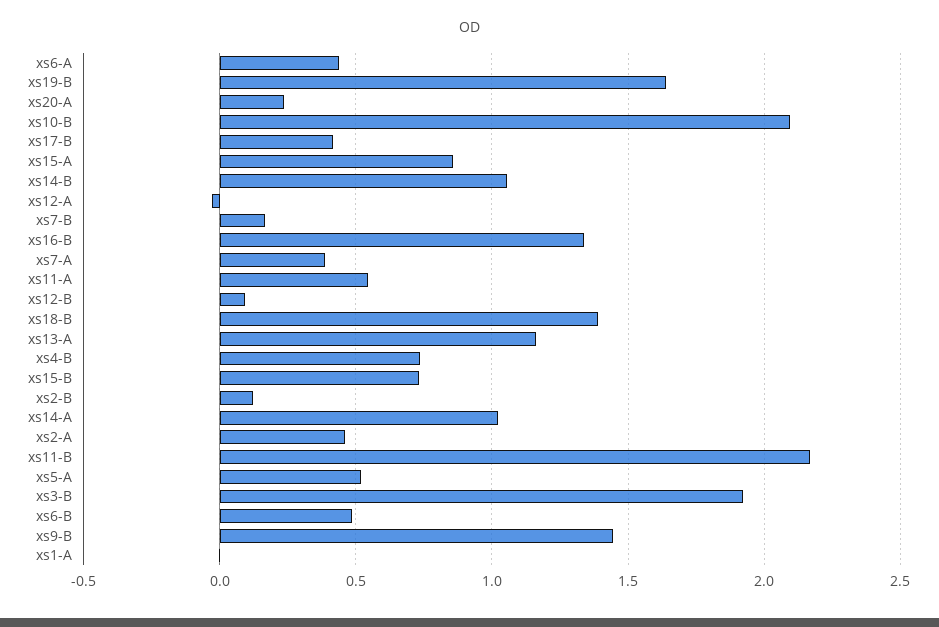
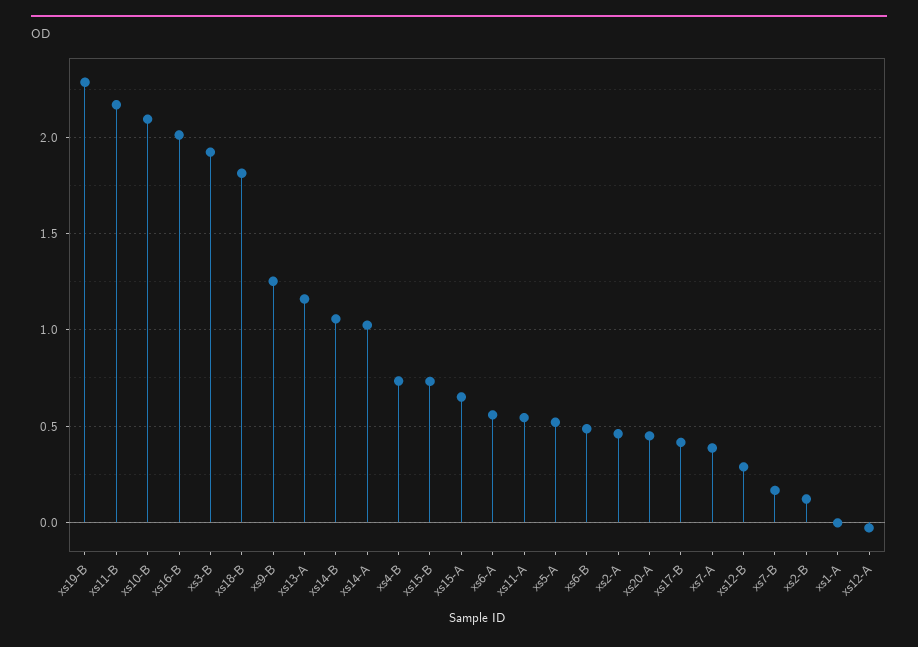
  {
-   "xs6-A": 0.45,
+   "xs6-A": 0.55,
-   "xs19-B": 1.65,
+   "xs19-B": 2.3,
-   "xs20-A": 0.25,
+   "xs20-A": 0.45,
    "xs10-B": 2.1,
    "xs17-B": 0.4,
-   "xs15-A": 0.85,
+   "xs15-A": 0.65,
    "xs14-B": 1.05,
    "xs12-A": -0.05,
    "xs7-B": 0.15,
-   "xs16-B": 1.35,
+   "xs16-B": 2,
    "xs7-A": 0.4,
    "xs11-A": 0.55,
-   "xs12-B": 0.1,
+   "xs12-B": 0.3,
-   "xs18-B": 1.4,
+   "xs18-B": 1.8,
    "xs13-A": 1.15,
    "xs4-B": 0.75,
    "xs15-B": 0.75,
    "xs2-B": 0.1,
    "xs14-A": 1,
    "xs2-A": 0.45,
    "xs11-B": 2.15,
    "xs5-A": 0.5,
    "xs3-B": 1.9,
    "xs6-B": 0.5,
-   "xs9-B": 1.45,
+   "xs9-B": 1.25,
    "xs1-A": 0
  }

